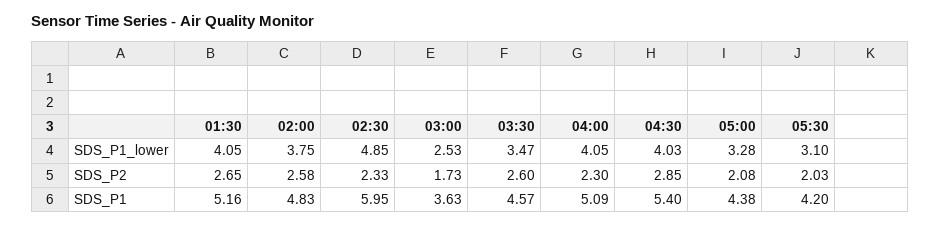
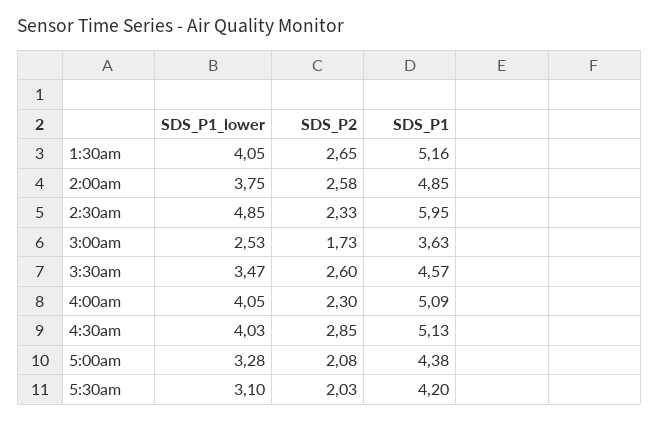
  {
    "01:30": {
      "SDS_P1_lower": 4.05,
      "SDS_P2": 2.65,
      "SDS_P1": 5.16
    },
    "02:00": {
      "SDS_P1_lower": 3.75,
      "SDS_P2": 2.58,
-     "SDS_P1": 4.83
+     "SDS_P1": 4.85
    },
    "02:30": {
      "SDS_P1_lower": 4.85,
      "SDS_P2": 2.33,
      "SDS_P1": 5.95
    },
    "03:00": {
      "SDS_P1_lower": 2.53,
      "SDS_P2": 1.73,
      "SDS_P1": 3.63
    },
    "03:30": {
      "SDS_P1_lower": 3.47,
      "SDS_P2": 2.6,
      "SDS_P1": 4.57
    },
    "04:00": {
      "SDS_P1_lower": 4.05,
      "SDS_P2": 2.3,
      "SDS_P1": 5.09
    },
    "04:30": {
      "SDS_P1_lower": 4.03,
      "SDS_P2": 2.85,
-     "SDS_P1": 5.4
+     "SDS_P1": 5.13
    },
    "05:00": {
      "SDS_P1_lower": 3.28,
      "SDS_P2": 2.08,
      "SDS_P1": 4.38
    },
    "05:30": {
      "SDS_P1_lower": 3.1,
      "SDS_P2": 2.03,
      "SDS_P1": 4.2
    }
  }

